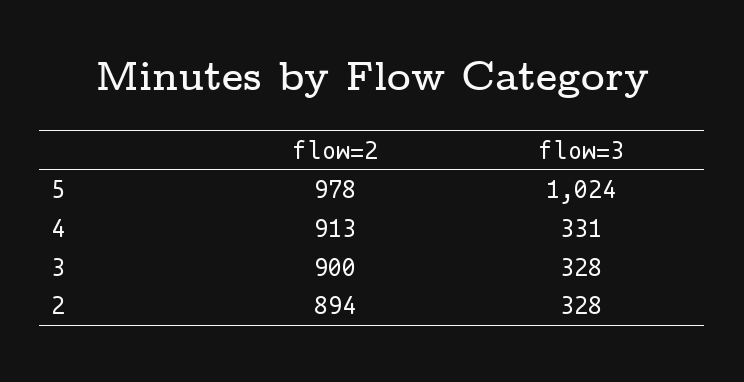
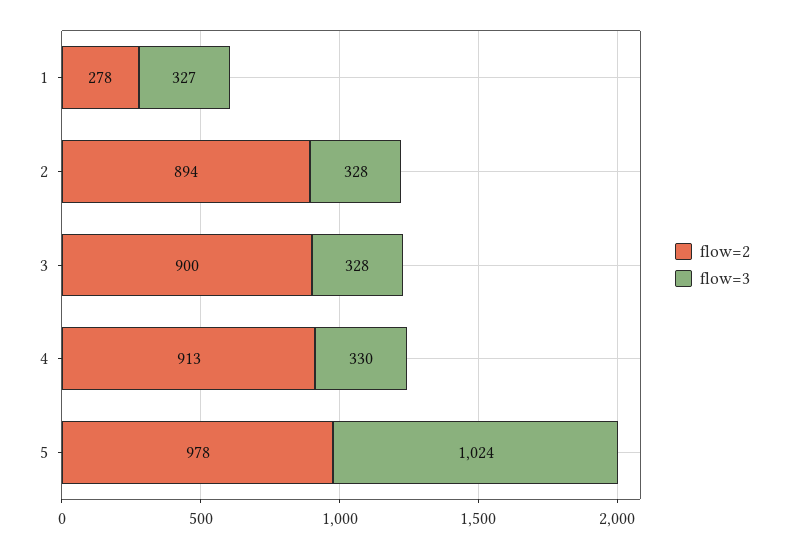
  {
    "flow=2": {
      "5": 978,
      "4": 913,
      "3": 900,
-     "2": 894
+     "2": 894,
+     "1": 278
    },
    "flow=3": {
      "5": 1024,
-     "4": 331,
+     "4": 330,
      "3": 328,
-     "2": 328
+     "2": 328,
+     "1": 327
    }
  }

